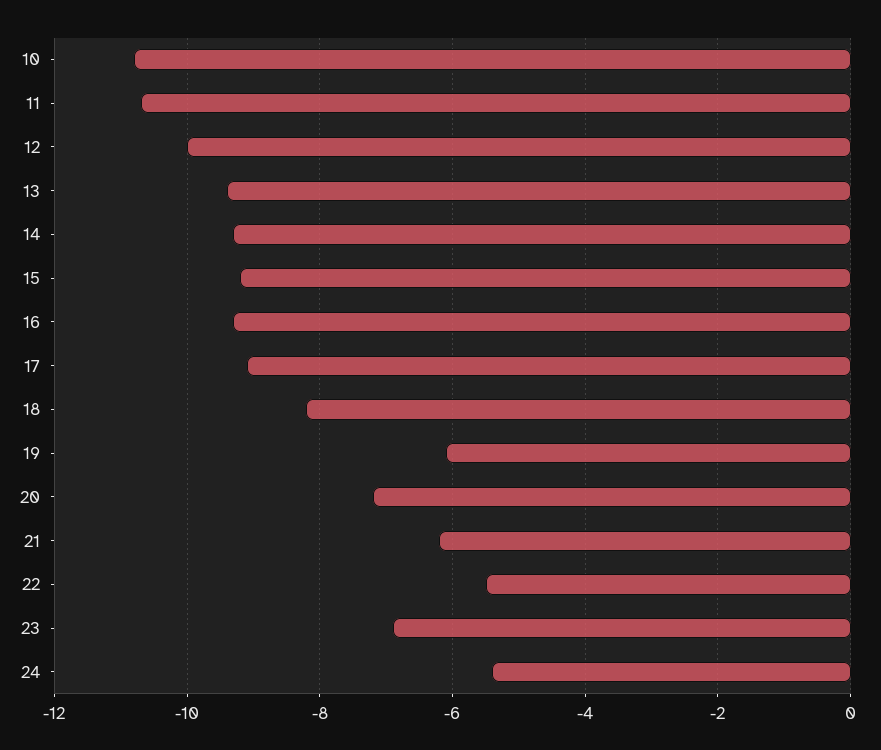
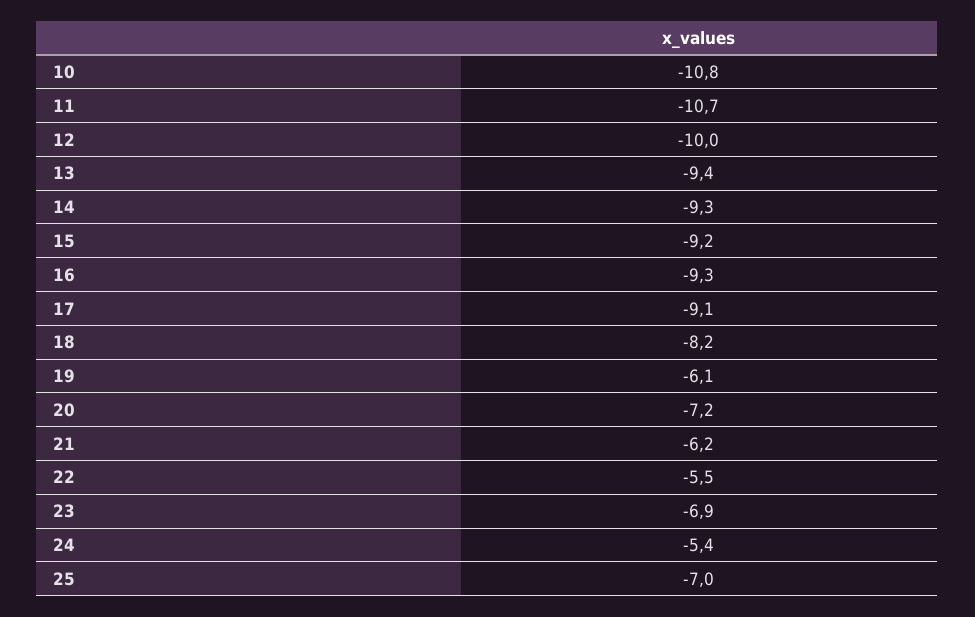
  {
    "10": -10.8,
    "11": -10.7,
    "12": -10,
    "13": -9.4,
    "14": -9.3,
    "15": -9.2,
    "16": -9.3,
    "17": -9.1,
    "18": -8.2,
    "19": -6.1,
    "20": -7.2,
    "21": -6.2,
    "22": -5.5,
    "23": -6.9,
-   "24": -5.4
+   "24": -5.4,
+   "25": -7
  }

